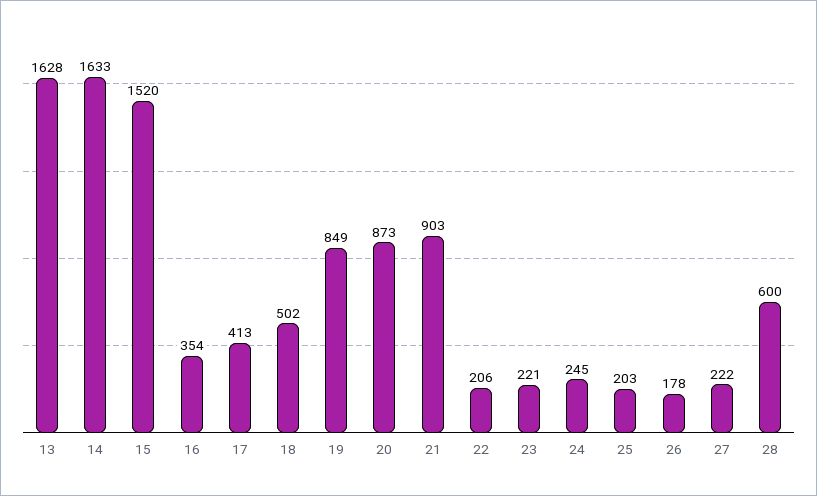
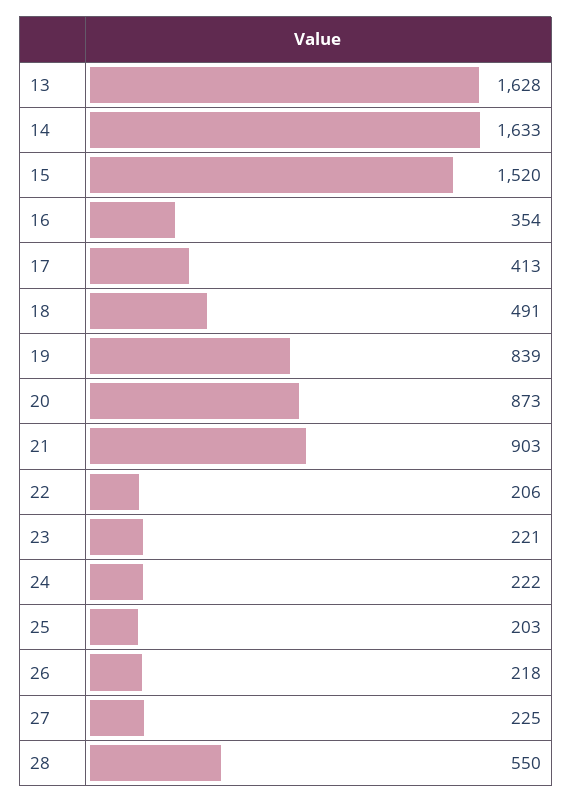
  {
    "13": 1628,
    "14": 1633,
    "15": 1520,
    "16": 354,
    "17": 413,
-   "18": 502,
+   "18": 491,
-   "19": 849,
+   "19": 839,
    "20": 873,
    "21": 903,
    "22": 206,
    "23": 221,
-   "24": 245,
+   "24": 222,
    "25": 203,
-   "26": 178,
+   "26": 218,
-   "27": 222,
+   "27": 225,
-   "28": 600
+   "28": 550
  }

